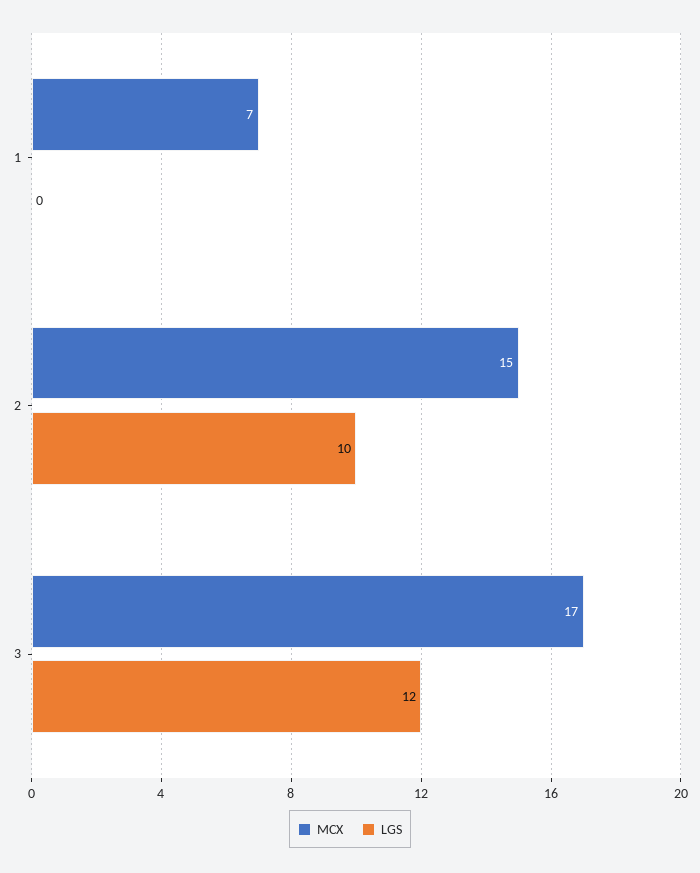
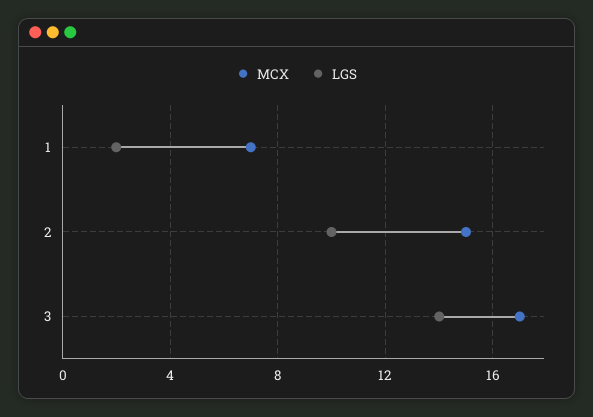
  {
    "MCX": {
      "1": 7,
      "2": 15,
      "3": 17
    },
    "LGS": {
-     "1": 0,
+     "1": 2,
      "2": 10,
-     "3": 12
+     "3": 14
    }
  }

